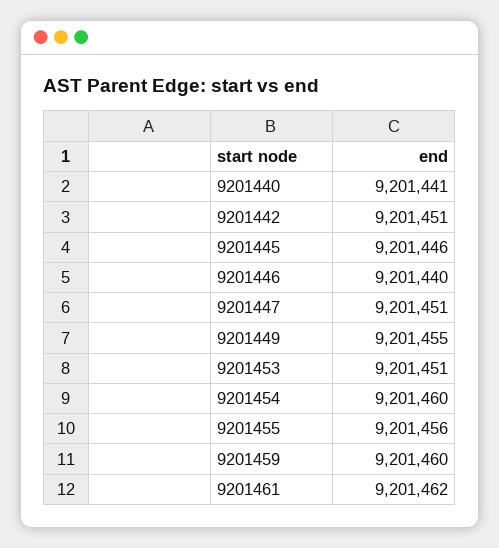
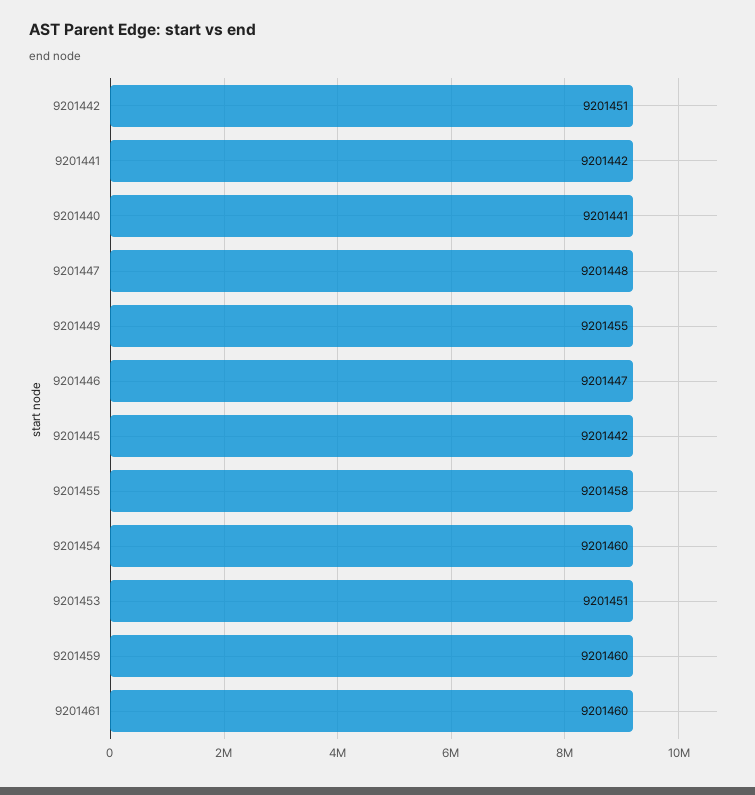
  {
    "9201440": 9201441,
    "9201442": 9201451,
-   "9201445": 9201446,
+   "9201445": 9201442,
-   "9201446": 9201440,
+   "9201446": 9201447,
-   "9201447": 9201451,
+   "9201447": 9201448,
    "9201449": 9201455,
    "9201453": 9201451,
    "9201454": 9201460,
-   "9201455": 9201456,
+   "9201455": 9201458,
    "9201459": 9201460,
-   "9201461": 9201462
+   "9201461": 9201460,
+   "9201441": 9201442
  }

